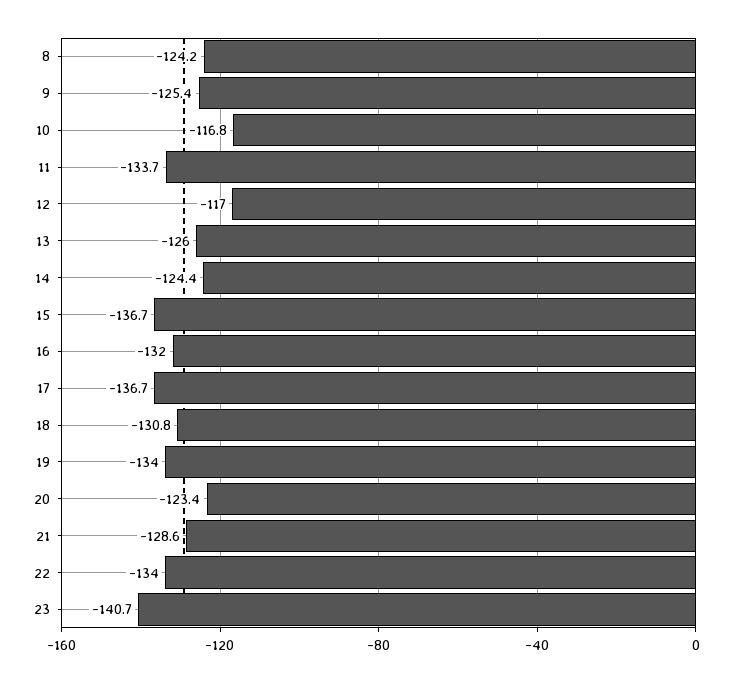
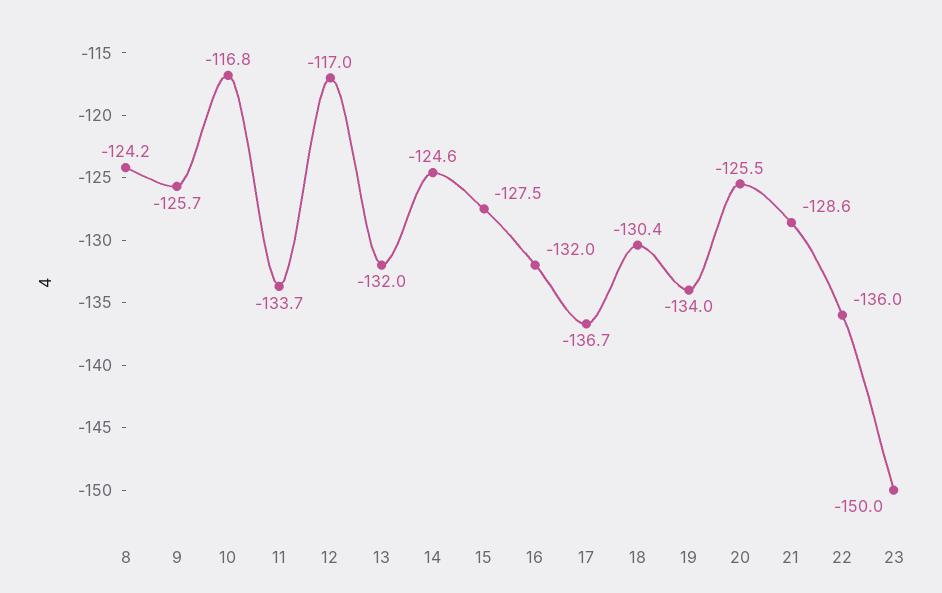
  {
    "8": -124.2,
-   "9": -125.4,
+   "9": -125.7,
    "10": -116.8,
    "11": -133.7,
    "12": -117,
-   "13": -126,
+   "13": -132,
-   "14": -124.4,
+   "14": -124.6,
-   "15": -136.7,
+   "15": -127.5,
    "16": -132,
    "17": -136.7,
-   "18": -130.8,
+   "18": -130.4,
    "19": -134,
-   "20": -123.4,
+   "20": -125.5,
    "21": -128.6,
-   "22": -134,
+   "22": -136,
-   "23": -140.7
+   "23": -150
  }

